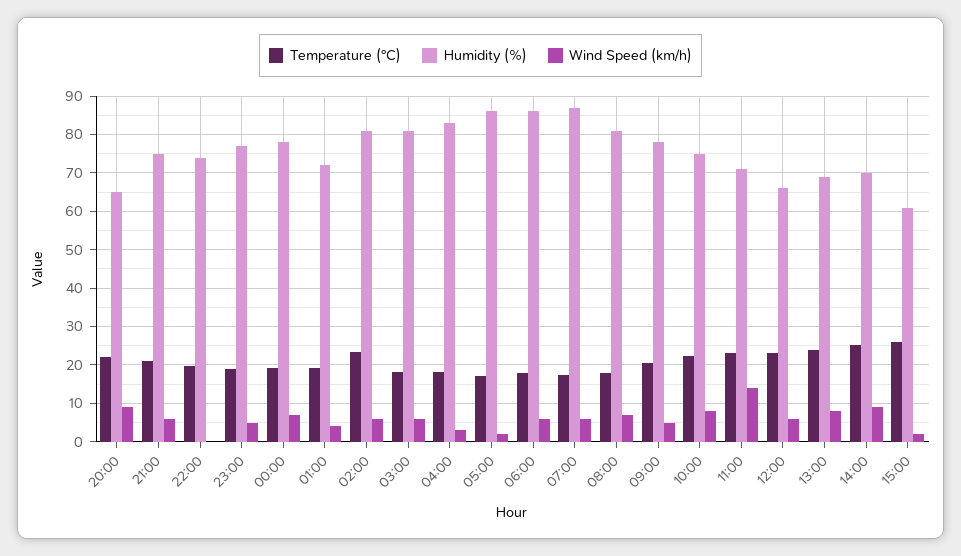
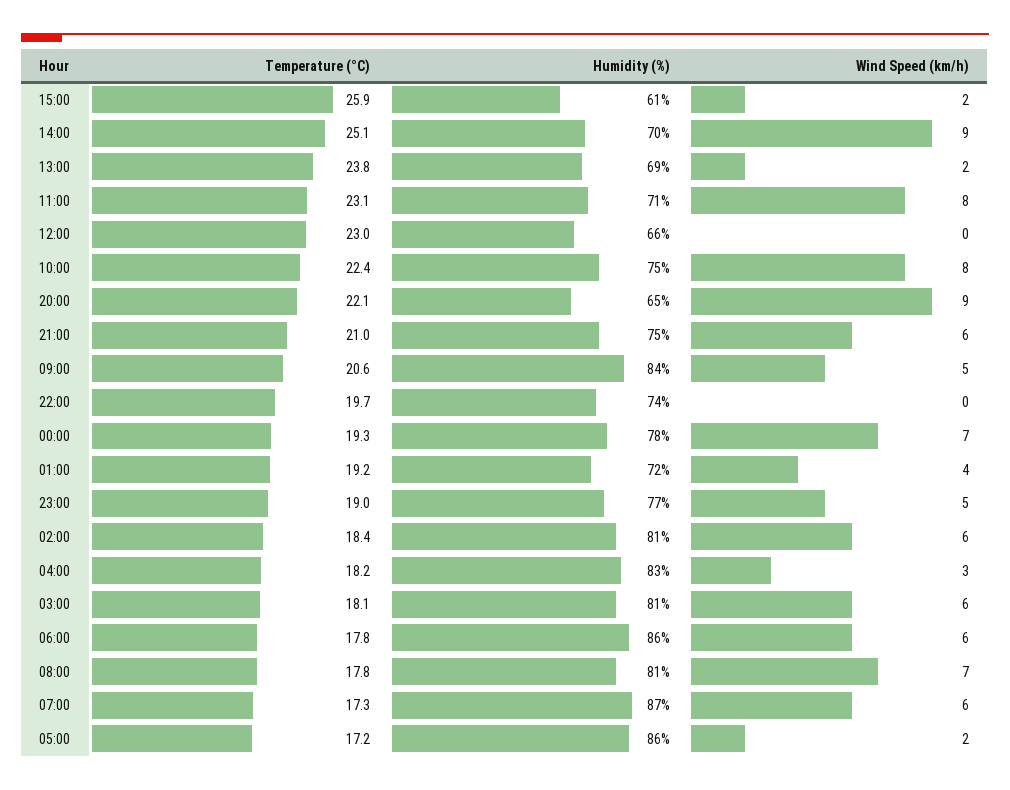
  {
    "Temperature (°C)": {
      "20:00": 22.1,
      "21:00": 21,
      "22:00": 19.7,
      "23:00": 19,
      "00:00": 19.3,
      "01:00": 19.2,
-     "02:00": 24,
+     "02:00": 18.4,
      "03:00": 18.1,
      "04:00": 18.2,
      "05:00": 17.2,
      "06:00": 17.8,
      "07:00": 17.3,
      "08:00": 17.8,
      "09:00": 20.6,
      "10:00": 22.4,
      "11:00": 23.1,
      "12:00": 23,
      "13:00": 23.8,
      "14:00": 25.1,
      "15:00": 25.9
    },
    "Humidity (%)": {
      "20:00": 65,
      "21:00": 75,
      "22:00": 74,
      "23:00": 77,
      "00:00": 78,
      "01:00": 72,
      "02:00": 81,
      "03:00": 81,
      "04:00": 83,
      "05:00": 86,
      "06:00": 86,
      "07:00": 87,
      "08:00": 81,
-     "09:00": 78,
+     "09:00": 84,
      "10:00": 75,
      "11:00": 71,
      "12:00": 66,
      "13:00": 69,
      "14:00": 70,
      "15:00": 61
    },
    "Wind Speed (km/h)": {
      "20:00": 9,
      "21:00": 6,
      "22:00": 0,
      "23:00": 5,
      "00:00": 7,
      "01:00": 4,
      "02:00": 6,
      "03:00": 6,
      "04:00": 3,
      "05:00": 2,
      "06:00": 6,
      "07:00": 6,
      "08:00": 7,
      "09:00": 5,
      "10:00": 8,
-     "11:00": 14,
+     "11:00": 8,
-     "12:00": 6,
+     "12:00": 0,
-     "13:00": 8,
+     "13:00": 2,
      "14:00": 9,
      "15:00": 2
    }
  }

